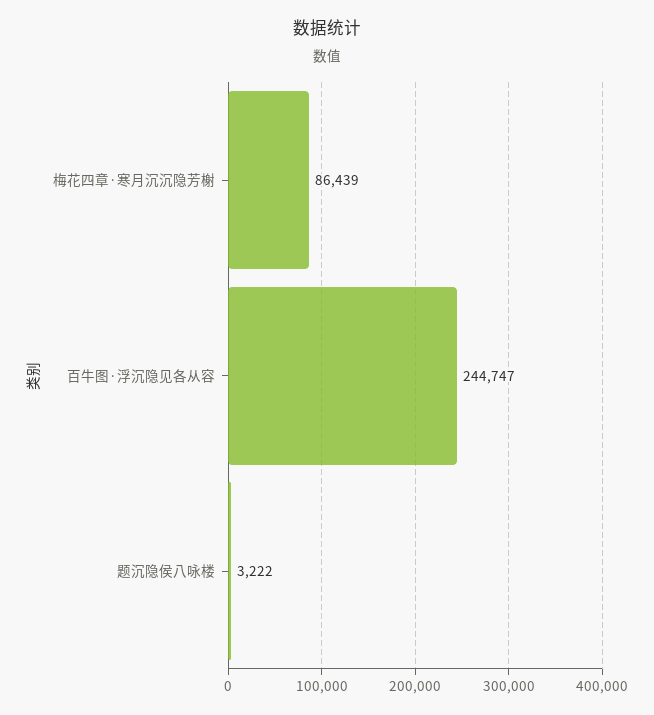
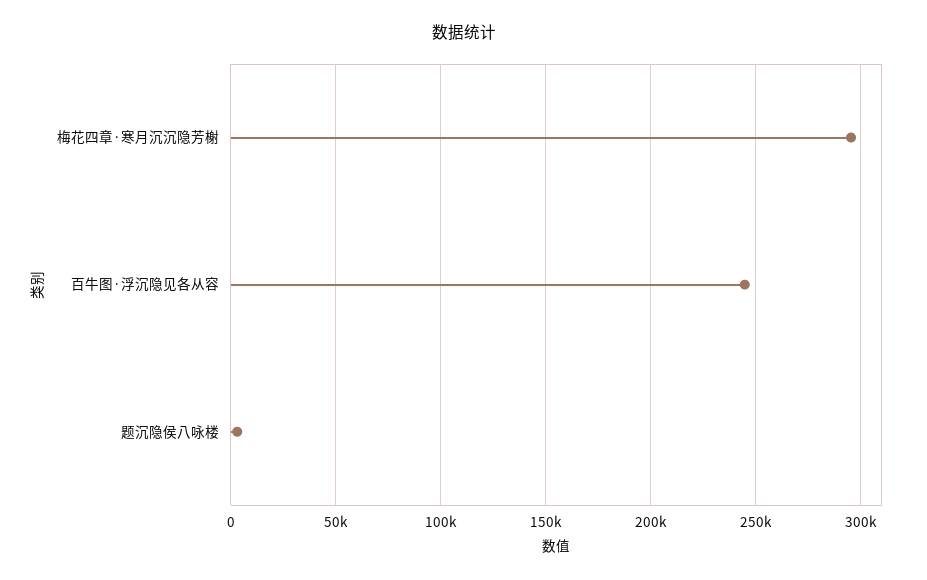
  {
-   "梅花四章·寒月沉沉隐芳榭": 86439,
+   "梅花四章·寒月沉沉隐芳榭": 295000,
    "百牛图·浮沉隐见各从容": 244747,
    "题沉隐侯八咏楼": 3222
  }

